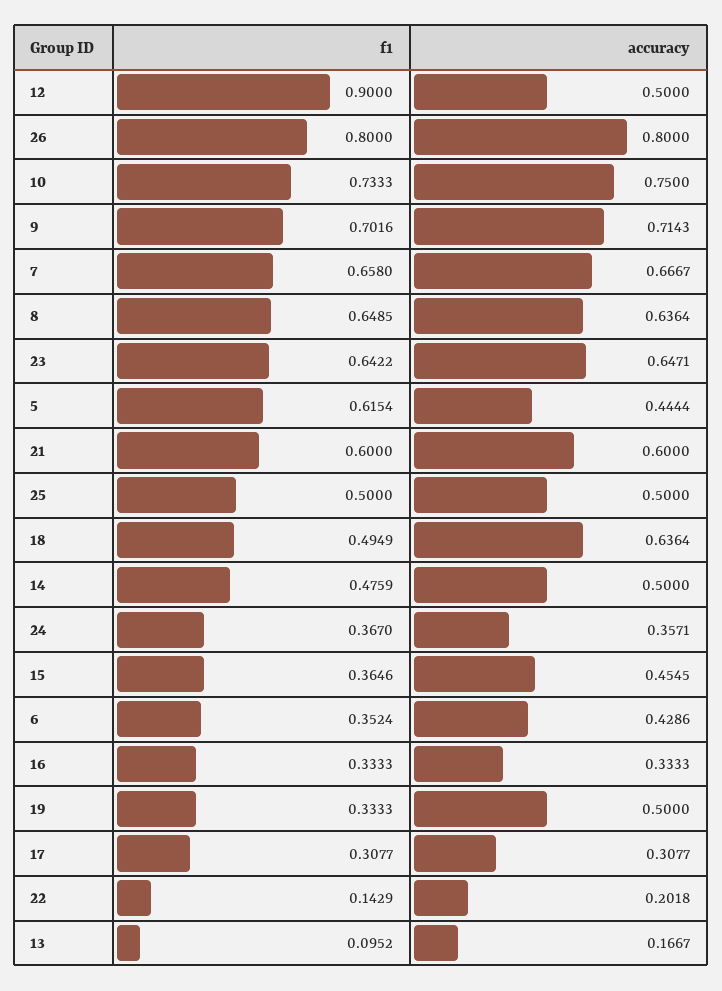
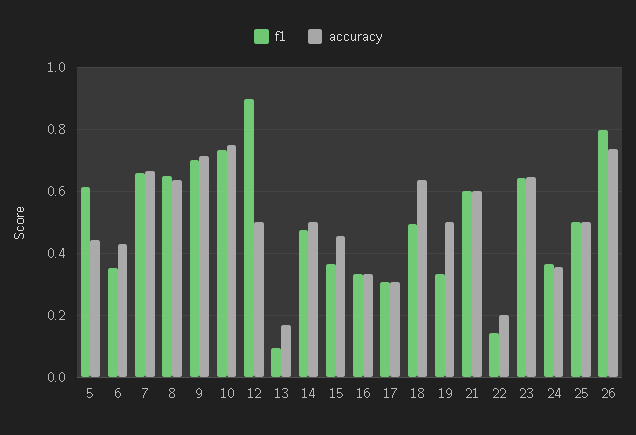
  {
    "f1": {
      "12": 0.9,
      "26": 0.8,
      "10": 0.7333,
      "9": 0.7016,
      "7": 0.658,
      "8": 0.6485,
      "23": 0.6422,
      "5": 0.6154,
      "21": 0.6,
      "25": 0.5,
      "18": 0.4949,
      "14": 0.4759,
      "24": 0.367,
      "15": 0.3646,
      "6": 0.3524,
      "16": 0.3333,
      "19": 0.3333,
      "17": 0.3077,
      "22": 0.1429,
      "13": 0.0952
    },
    "accuracy": {
      "12": 0.5,
-     "26": 0.8,
+     "26": 0.74,
      "10": 0.75,
      "9": 0.7143,
      "7": 0.6667,
      "8": 0.6364,
      "23": 0.6471,
      "5": 0.4444,
      "21": 0.6,
      "25": 0.5,
      "18": 0.6364,
      "14": 0.5,
      "24": 0.3571,
      "15": 0.4545,
      "6": 0.4286,
      "16": 0.3333,
      "19": 0.5,
      "17": 0.3077,
      "22": 0.2018,
      "13": 0.1667
    }
  }

